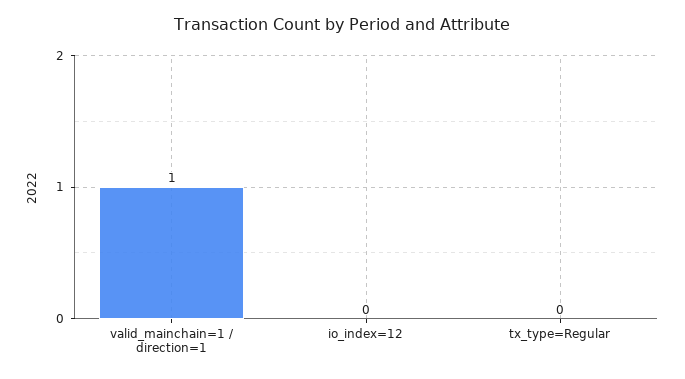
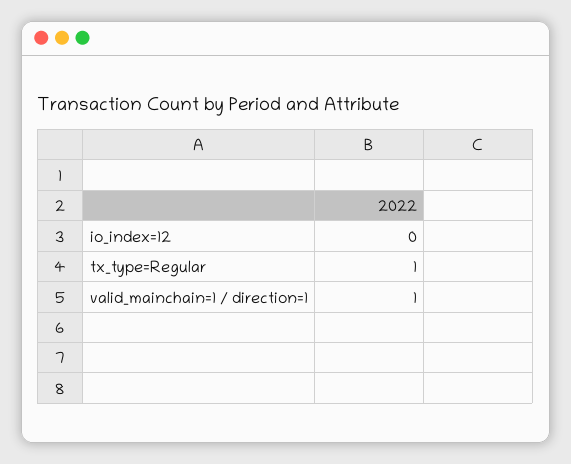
  {
    "valid_mainchain=1 / direction=1": 1,
    "io_index=12": 0,
-   "tx_type=Regular": 0
+   "tx_type=Regular": 1
  }

